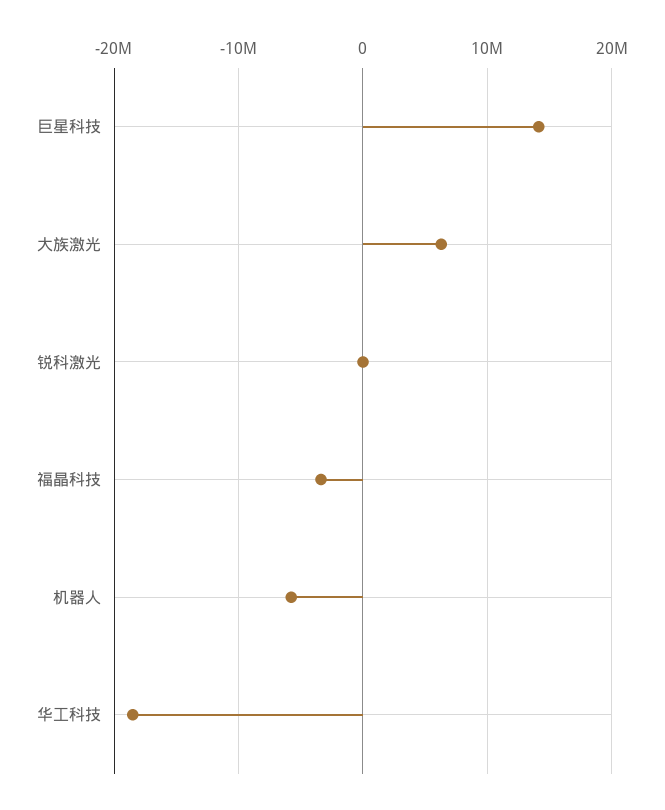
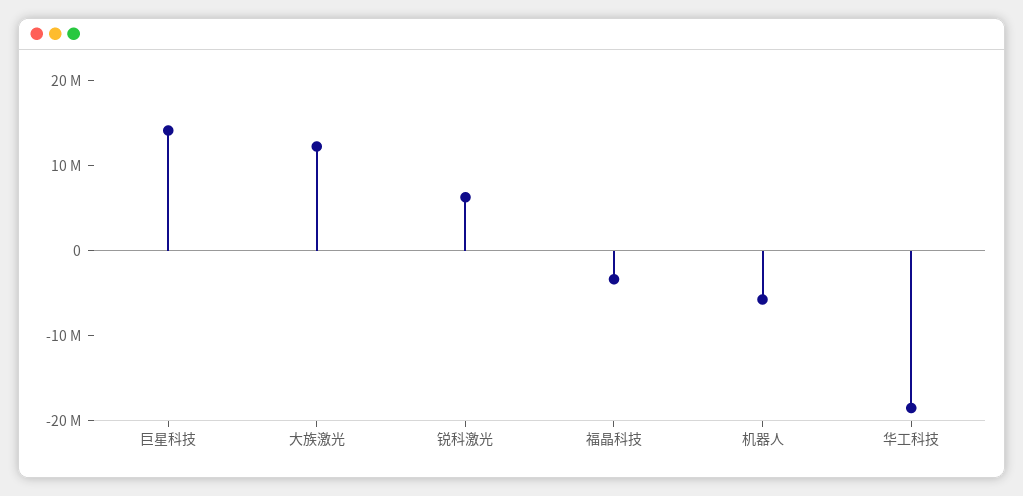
  {
    "巨星科技": 14000000,
-   "大族激光": 6000000,
+   "大族激光": 12000000,
-   "锐科激光": 0,
+   "锐科激光": 6000000,
    "福晶科技": -3000000,
    "机器人": -6000000,
    "华工科技": -19000000
  }

